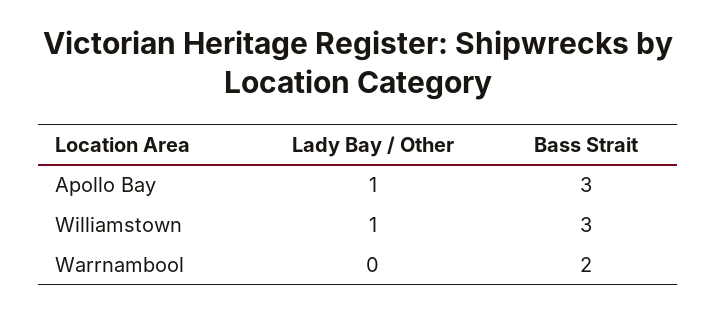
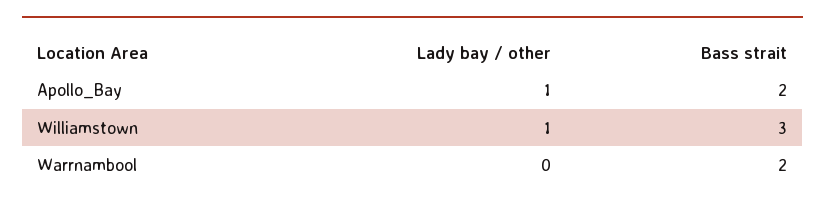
  {
    "Lady Bay / Other": {
      "Apollo Bay": 1,
      "Williamstown": 1,
      "Warrnambool": 0
    },
    "Bass Strait": {
-     "Apollo Bay": 3,
+     "Apollo Bay": 2,
      "Williamstown": 3,
      "Warrnambool": 2
    }
  }

